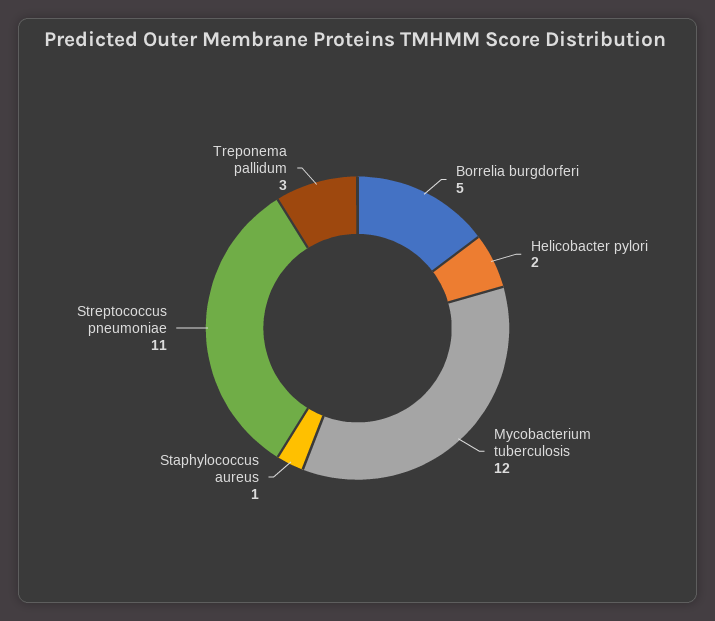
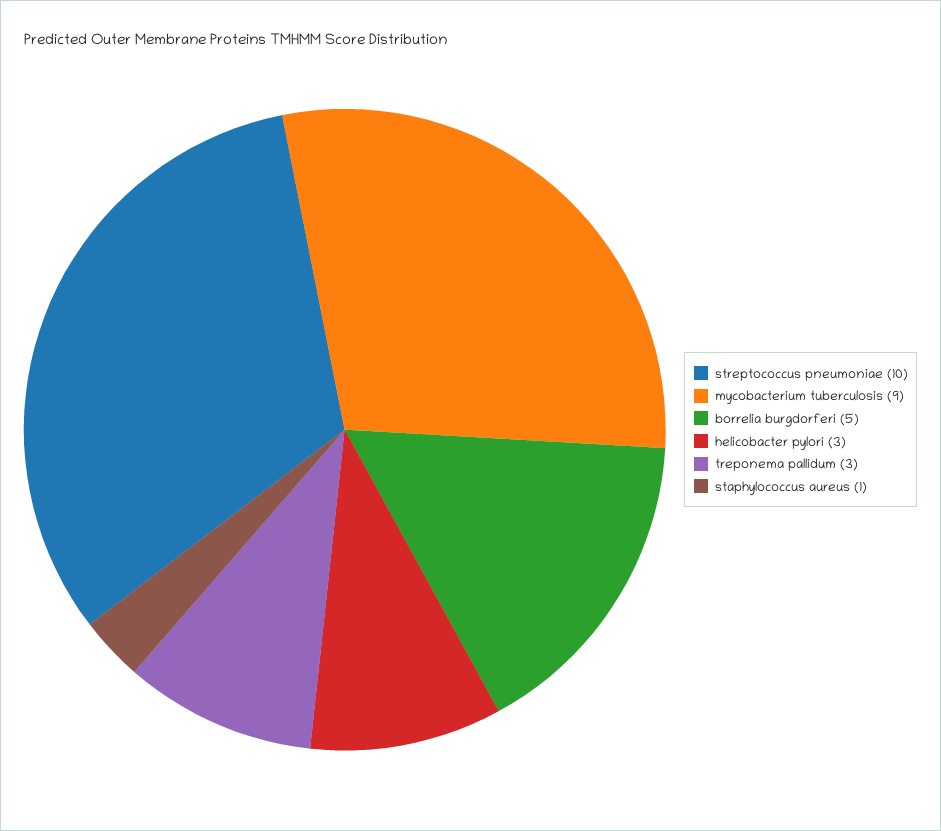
  {
    "Borrelia burgdorferi": 5,
-   "Helicobacter pylori": 2,
+   "Helicobacter pylori": 3,
-   "Mycobacterium tuberculosis": 12,
+   "Mycobacterium tuberculosis": 9,
    "Staphylococcus aureus": 1,
-   "Streptococcus pneumoniae": 11,
+   "Streptococcus pneumoniae": 10,
    "Treponema pallidum": 3
  }

